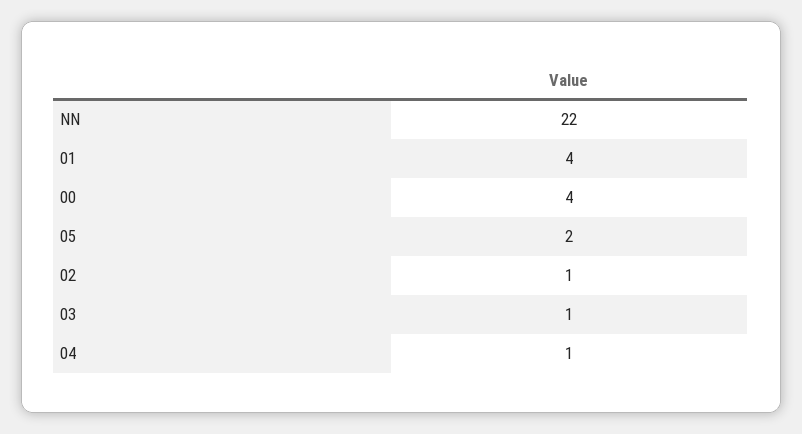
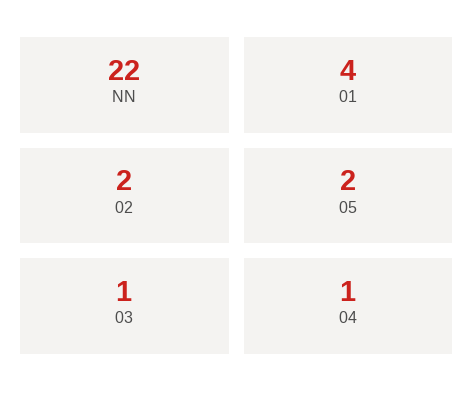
  {
    "NN": 22,
    "01": 4,
-   "00": 4,
    "05": 2,
-   "02": 1,
+   "02": 2,
    "03": 1,
    "04": 1
  }

